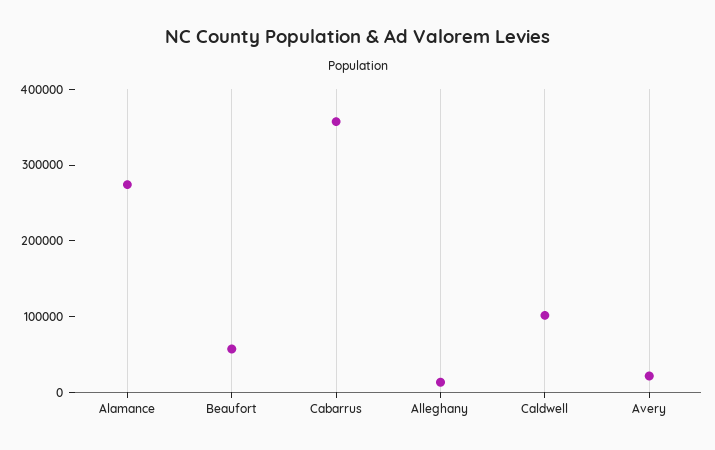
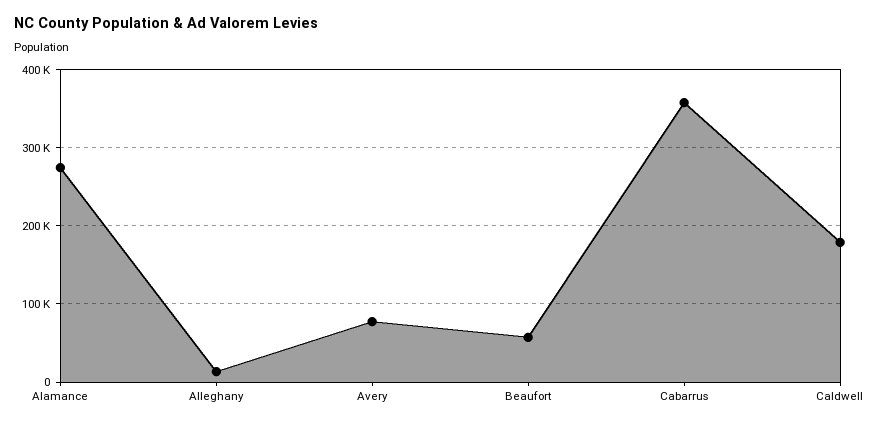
  {
    "Alamance": 270000,
    "Beaufort": 60000,
    "Cabarrus": 360000,
    "Alleghany": 10000,
-   "Caldwell": 100000,
+   "Caldwell": 180000,
-   "Avery": 20000
+   "Avery": 80000
  }

